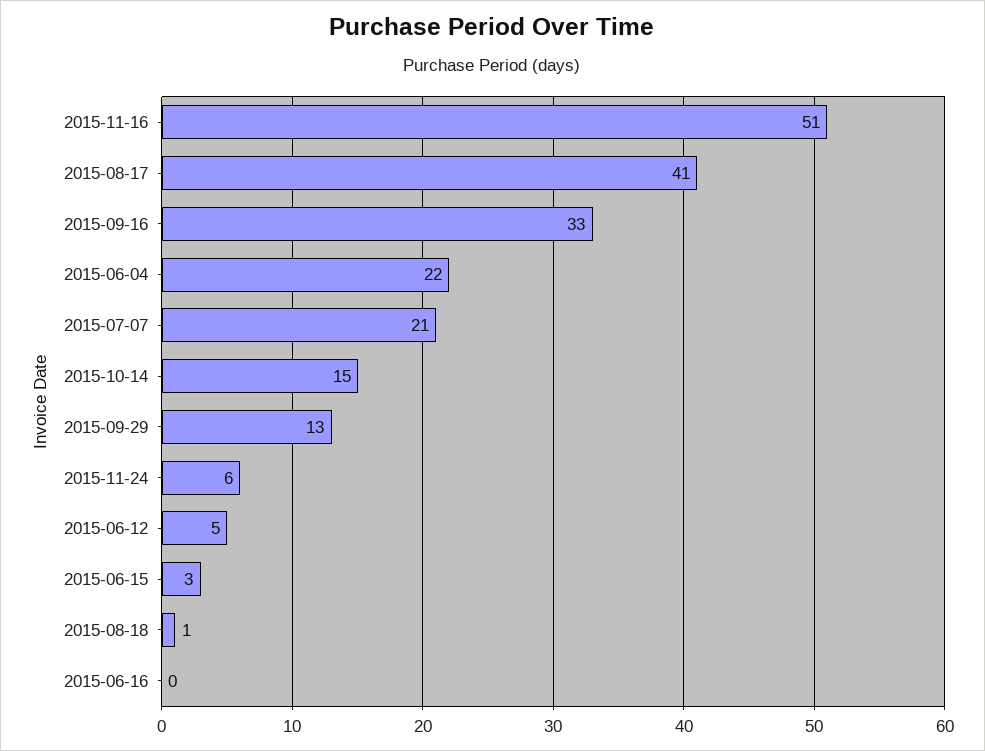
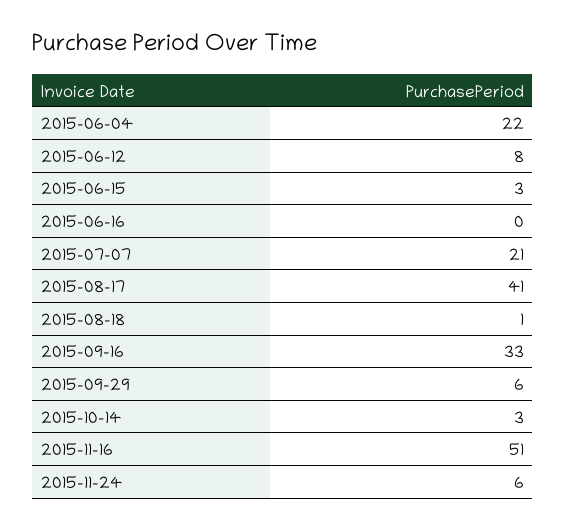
  {
    "2015-11-16": 51,
    "2015-08-17": 41,
    "2015-09-16": 33,
    "2015-06-04": 22,
    "2015-07-07": 21,
-   "2015-10-14": 15,
+   "2015-10-14": 3,
-   "2015-09-29": 13,
+   "2015-09-29": 6,
    "2015-11-24": 6,
-   "2015-06-12": 5,
+   "2015-06-12": 8,
    "2015-06-15": 3,
    "2015-08-18": 1,
    "2015-06-16": 0
  }

